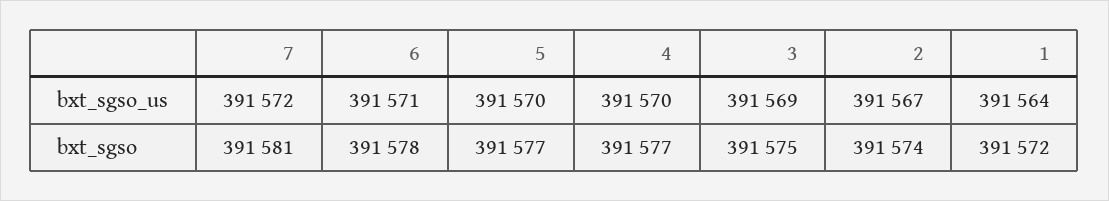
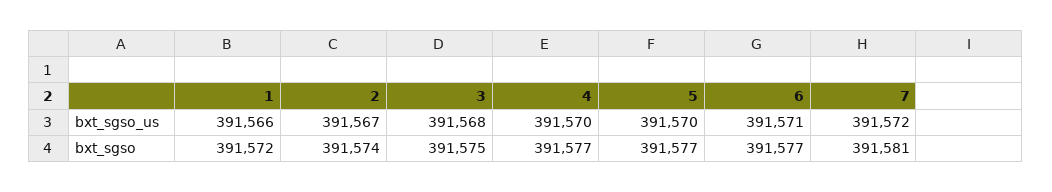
  {
    "7": {
      "bxt_sgso_us": 391572,
      "bxt_sgso": 391581
    },
    "6": {
      "bxt_sgso_us": 391571,
-     "bxt_sgso": 391578
+     "bxt_sgso": 391577
    },
    "5": {
      "bxt_sgso_us": 391570,
      "bxt_sgso": 391577
    },
    "4": {
      "bxt_sgso_us": 391570,
      "bxt_sgso": 391577
    },
    "3": {
-     "bxt_sgso_us": 391569,
+     "bxt_sgso_us": 391568,
      "bxt_sgso": 391575
    },
    "2": {
      "bxt_sgso_us": 391567,
      "bxt_sgso": 391574
    },
    "1": {
-     "bxt_sgso_us": 391564,
+     "bxt_sgso_us": 391566,
      "bxt_sgso": 391572
    }
  }

